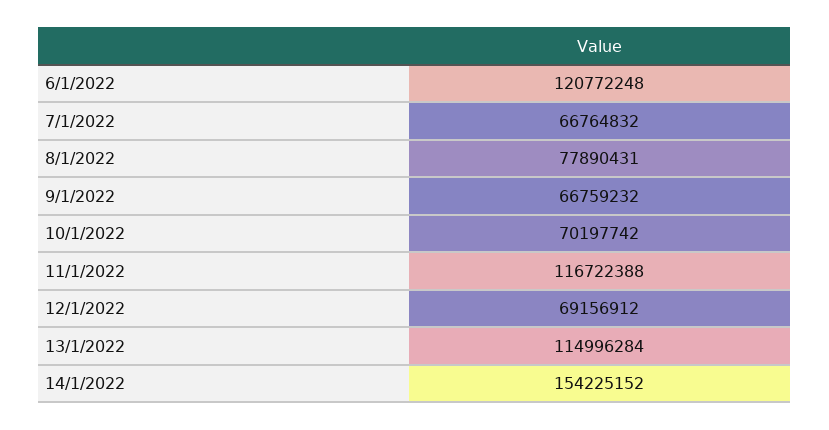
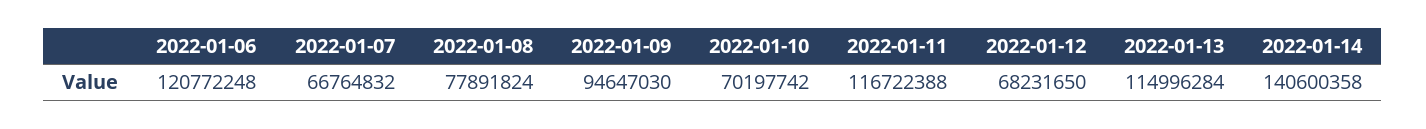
  {
    "6/1/2022": 120772248,
    "7/1/2022": 66764832,
-   "8/1/2022": 77890431,
+   "8/1/2022": 77891824,
-   "9/1/2022": 66759232,
+   "9/1/2022": 94647030,
    "10/1/2022": 70197742,
    "11/1/2022": 116722388,
-   "12/1/2022": 69156912,
+   "12/1/2022": 68231650,
    "13/1/2022": 114996284,
-   "14/1/2022": 154225152
+   "14/1/2022": 140600358
  }

